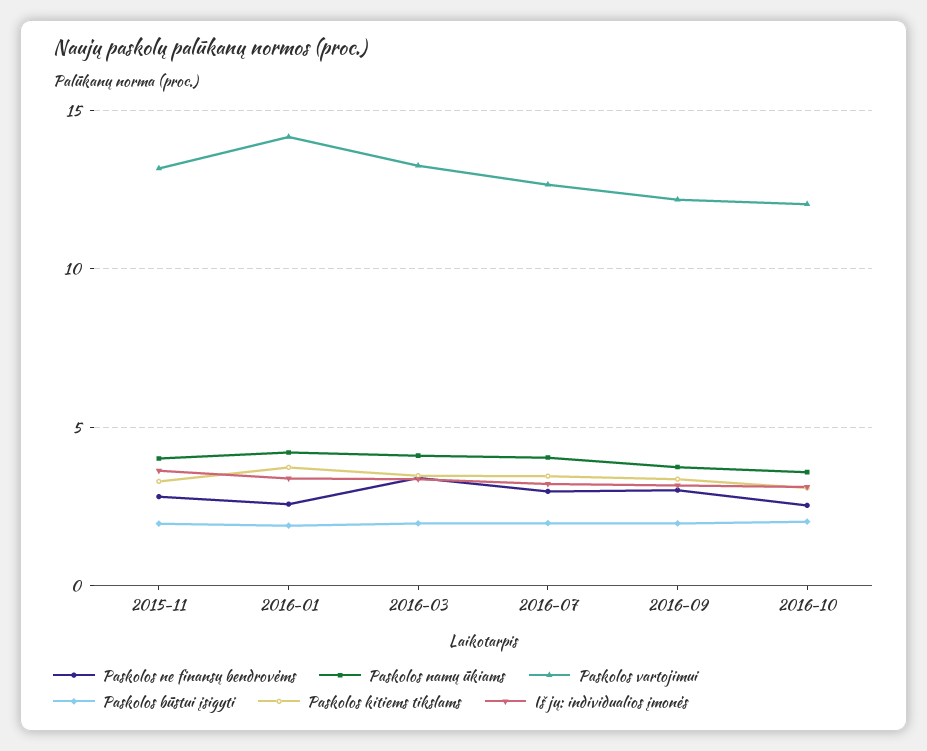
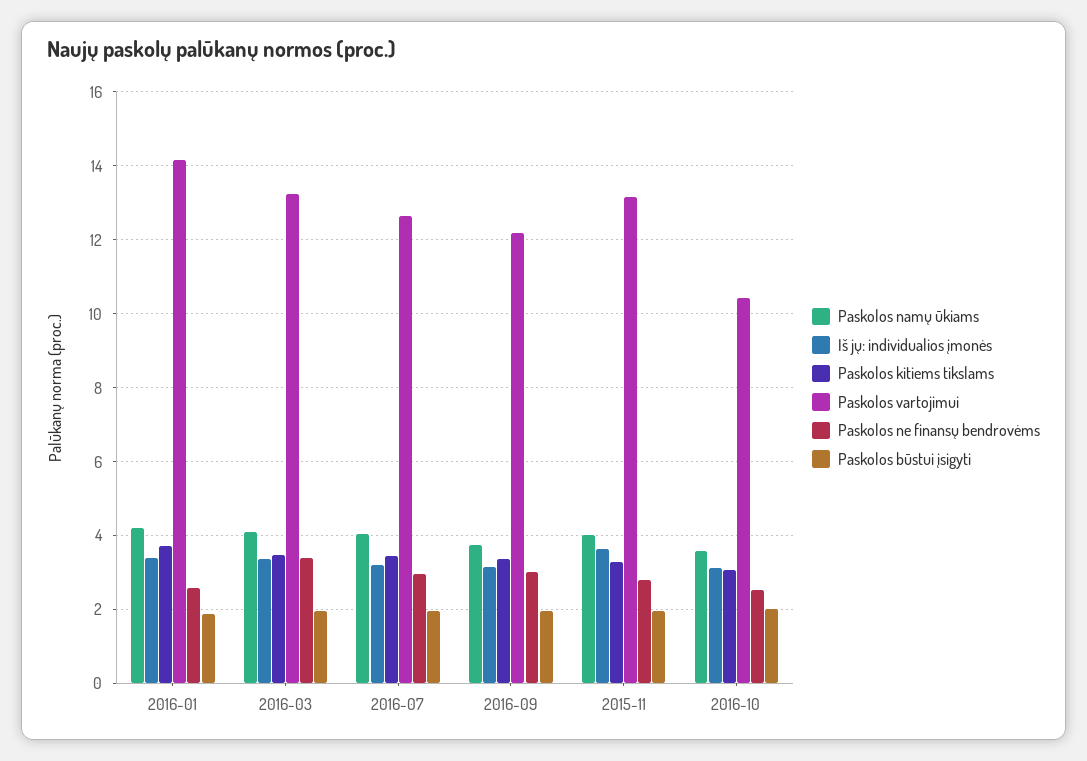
  {
    "Paskolos ne finansų bendrovėms": {
      "2015-11": 2.8,
      "2016-01": 2.6,
      "2016-03": 3.4,
      "2016-07": 3,
      "2016-09": 3,
      "2016-10": 2.6
    },
    "Paskolos namų ūkiams": {
      "2015-11": 4,
      "2016-01": 4.2,
      "2016-03": 4.2,
      "2016-07": 4,
      "2016-09": 3.8,
      "2016-10": 3.6
    },
    "Paskolos vartojimui": {
      "2015-11": 13.2,
      "2016-01": 14.2,
      "2016-03": 13.2,
      "2016-07": 12.6,
      "2016-09": 12.2,
-     "2016-10": 12
+     "2016-10": 10.4
    },
    "Paskolos būstui įsigyti": {
      "2015-11": 2,
      "2016-01": 1.8,
      "2016-03": 2,
      "2016-07": 2,
      "2016-09": 2,
      "2016-10": 2
    },
    "Paskolos kitiems tikslams": {
      "2015-11": 3.2,
      "2016-01": 3.8,
      "2016-03": 3.4,
      "2016-07": 3.4,
      "2016-09": 3.4,
      "2016-10": 3
    },
    "Iš jų: individualios įmonės": {
      "2015-11": 3.6,
      "2016-01": 3.4,
      "2016-03": 3.4,
      "2016-07": 3.2,
      "2016-09": 3.2,
      "2016-10": 3.2
    }
  }

